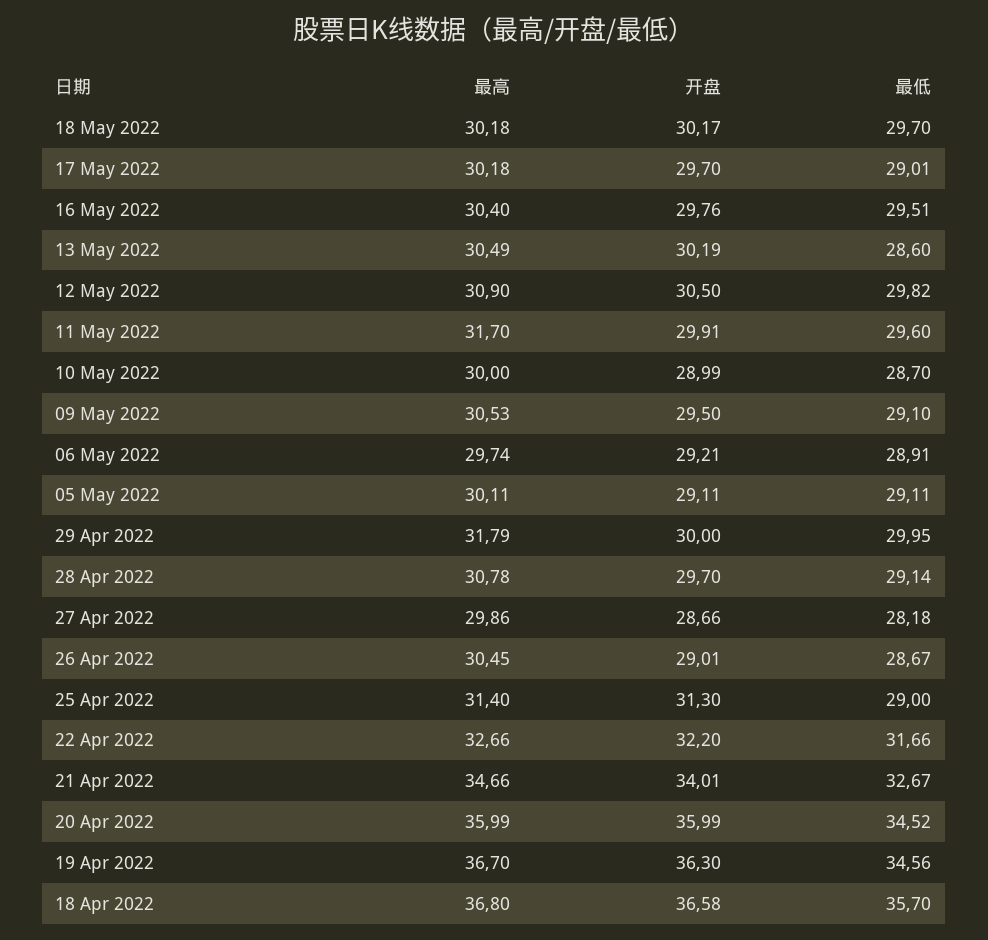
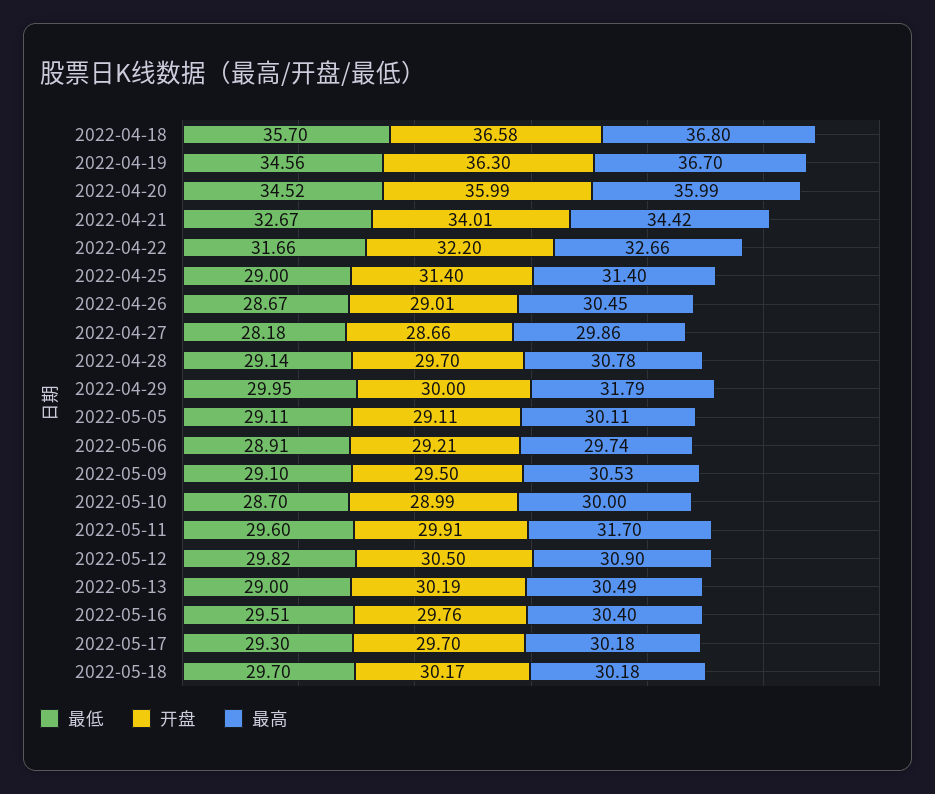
  {
    "最高": {
      "18 May 2022": 30.18,
      "17 May 2022": 30.18,
      "16 May 2022": 30.4,
      "13 May 2022": 30.49,
      "12 May 2022": 30.9,
      "11 May 2022": 31.7,
      "10 May 2022": 30,
      "09 May 2022": 30.53,
      "06 May 2022": 29.74,
      "05 May 2022": 30.11,
      "29 Apr 2022": 31.79,
      "28 Apr 2022": 30.78,
      "27 Apr 2022": 29.86,
      "26 Apr 2022": 30.45,
      "25 Apr 2022": 31.4,
      "22 Apr 2022": 32.66,
-     "21 Apr 2022": 34.66,
+     "21 Apr 2022": 34.42,
      "20 Apr 2022": 35.99,
      "19 Apr 2022": 36.7,
      "18 Apr 2022": 36.8
    },
    "开盘": {
      "18 May 2022": 30.17,
      "17 May 2022": 29.7,
      "16 May 2022": 29.76,
      "13 May 2022": 30.19,
      "12 May 2022": 30.5,
      "11 May 2022": 29.91,
      "10 May 2022": 28.99,
      "09 May 2022": 29.5,
      "06 May 2022": 29.21,
      "05 May 2022": 29.11,
      "29 Apr 2022": 30,
      "28 Apr 2022": 29.7,
      "27 Apr 2022": 28.66,
      "26 Apr 2022": 29.01,
-     "25 Apr 2022": 31.3,
+     "25 Apr 2022": 31.4,
      "22 Apr 2022": 32.2,
      "21 Apr 2022": 34.01,
      "20 Apr 2022": 35.99,
      "19 Apr 2022": 36.3,
      "18 Apr 2022": 36.58
    },
    "最低": {
      "18 May 2022": 29.7,
-     "17 May 2022": 29.01,
+     "17 May 2022": 29.3,
      "16 May 2022": 29.51,
-     "13 May 2022": 28.6,
+     "13 May 2022": 29,
      "12 May 2022": 29.82,
      "11 May 2022": 29.6,
      "10 May 2022": 28.7,
      "09 May 2022": 29.1,
      "06 May 2022": 28.91,
      "05 May 2022": 29.11,
      "29 Apr 2022": 29.95,
      "28 Apr 2022": 29.14,
      "27 Apr 2022": 28.18,
      "26 Apr 2022": 28.67,
      "25 Apr 2022": 29,
      "22 Apr 2022": 31.66,
      "21 Apr 2022": 32.67,
      "20 Apr 2022": 34.52,
      "19 Apr 2022": 34.56,
      "18 Apr 2022": 35.7
    }
  }

